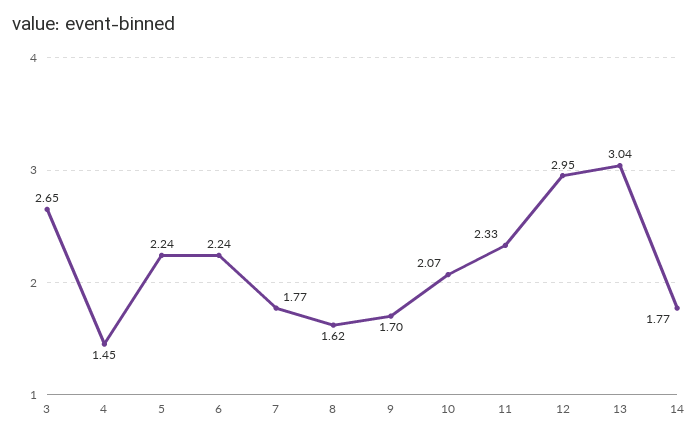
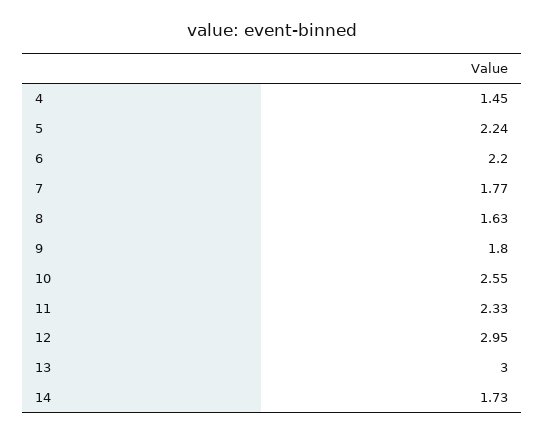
  {
-   "3": 2.65,
    "4": 1.45,
    "5": 2.24,
-   "6": 2.24,
+   "6": 2.2,
    "7": 1.77,
-   "8": 1.62,
+   "8": 1.63,
-   "9": 1.7,
+   "9": 1.8,
-   "10": 2.07,
+   "10": 2.55,
    "11": 2.33,
    "12": 2.95,
-   "13": 3.04,
+   "13": 3,
-   "14": 1.77
+   "14": 1.73
  }

